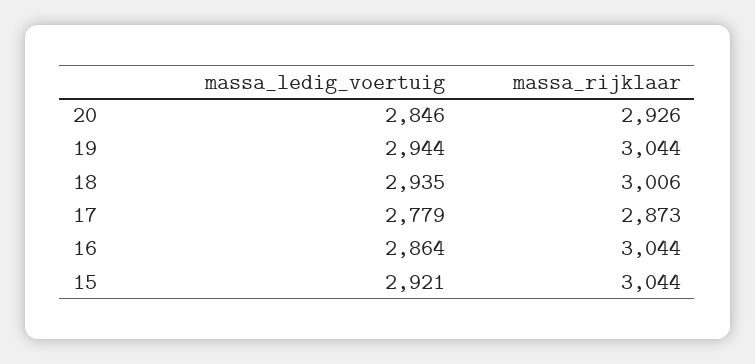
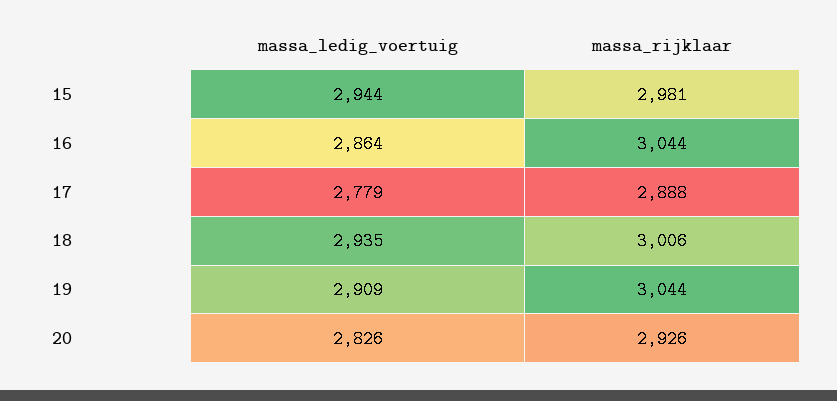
  {
    "massa_ledig_voertuig": {
-     "20": 2846,
+     "20": 2826,
-     "19": 2944,
+     "19": 2909,
      "18": 2935,
      "17": 2779,
      "16": 2864,
-     "15": 2921
+     "15": 2944
    },
    "massa_rijklaar": {
      "20": 2926,
      "19": 3044,
      "18": 3006,
-     "17": 2873,
+     "17": 2888,
      "16": 3044,
-     "15": 3044
+     "15": 2981
    }
  }

